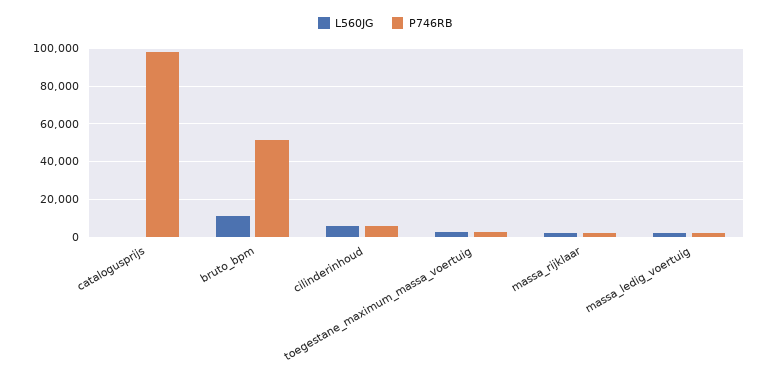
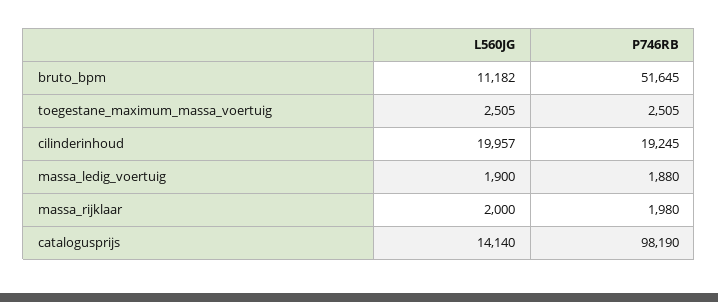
  {
    "L560JG": {
-     "catalogusprijs": 0,
+     "catalogusprijs": 14140,
      "bruto_bpm": 11182,
-     "cilinderinhoud": 5000,
+     "cilinderinhoud": 19957,
      "toegestane_maximum_massa_voertuig": 2505,
      "massa_rijklaar": 2000,
      "massa_ledig_voertuig": 1900
    },
    "P746RB": {
      "catalogusprijs": 98190,
      "bruto_bpm": 51645,
-     "cilinderinhoud": 5000,
+     "cilinderinhoud": 19245,
      "toegestane_maximum_massa_voertuig": 2505,
      "massa_rijklaar": 1980,
      "massa_ledig_voertuig": 1880
    }
  }

